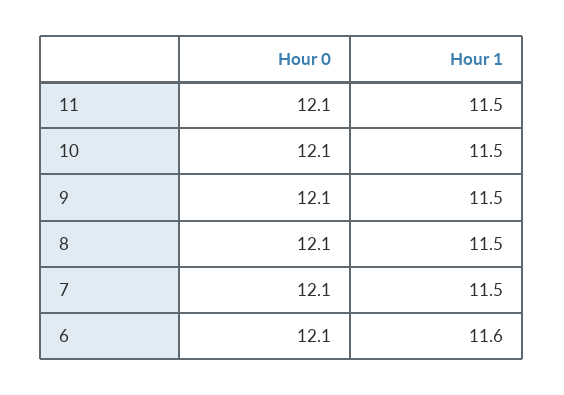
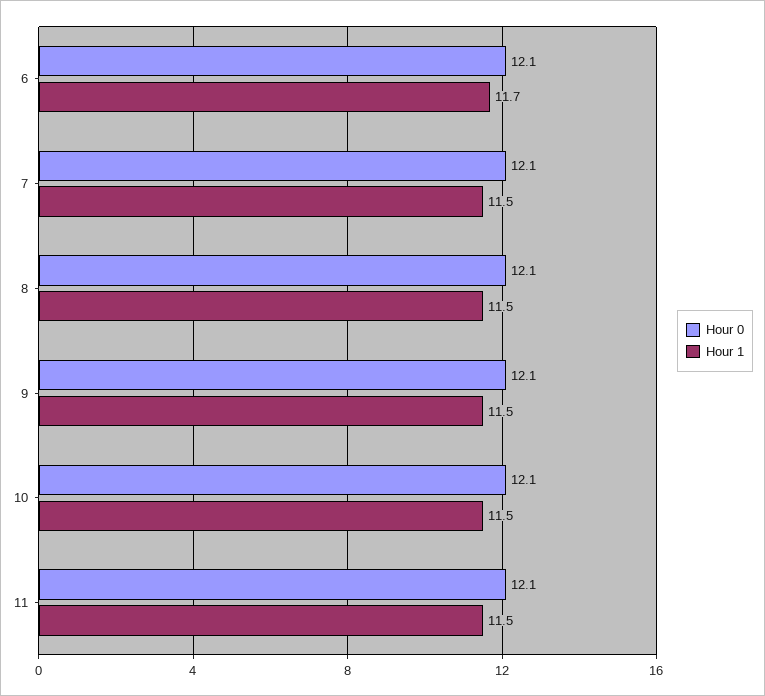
  {
    "Hour 0": {
      "11": 12.1,
      "10": 12.1,
      "9": 12.1,
      "8": 12.1,
      "7": 12.1,
      "6": 12.1
    },
    "Hour 1": {
      "11": 11.5,
      "10": 11.5,
      "9": 11.5,
      "8": 11.5,
      "7": 11.5,
-     "6": 11.6
+     "6": 11.7
    }
  }

